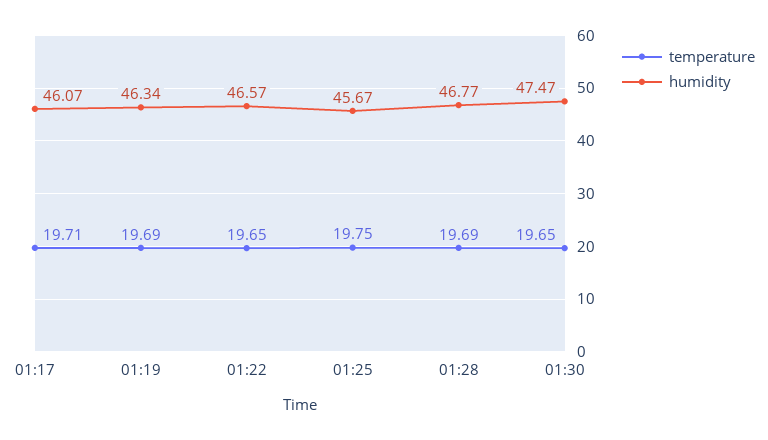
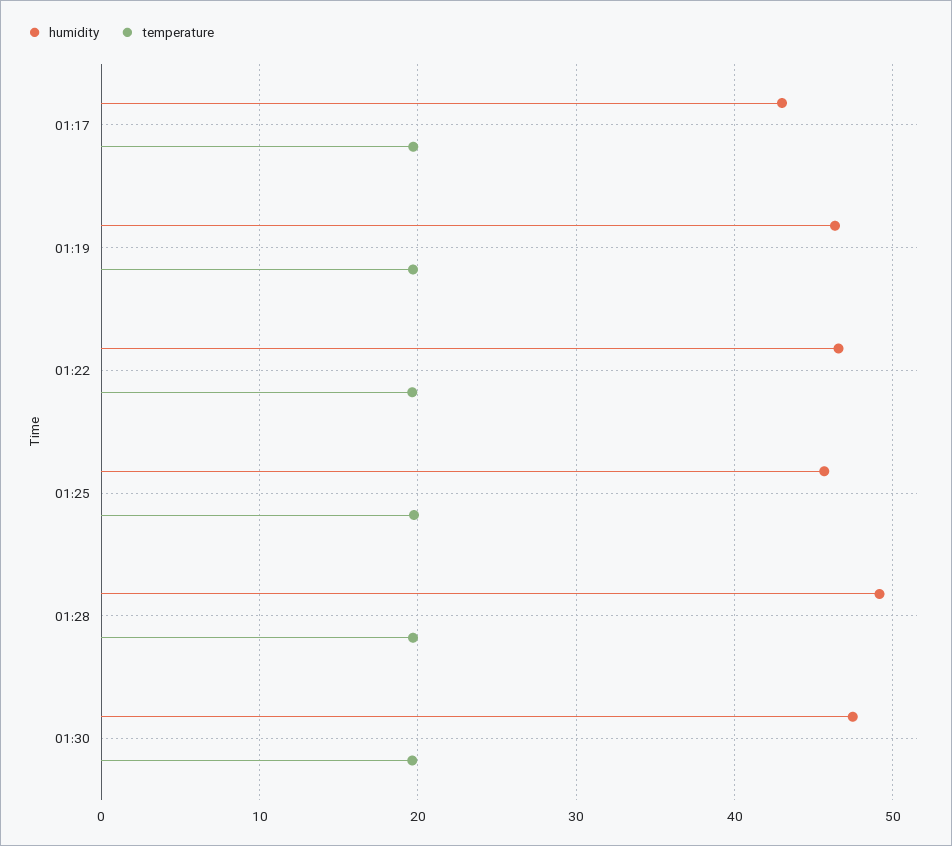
  {
    "temperature": {
      "01:17": 19.71,
      "01:19": 19.69,
      "01:22": 19.65,
      "01:25": 19.75,
      "01:28": 19.69,
      "01:30": 19.65
    },
    "humidity": {
-     "01:17": 46.07,
+     "01:17": 43,
      "01:19": 46.34,
      "01:22": 46.57,
      "01:25": 45.67,
-     "01:28": 46.77,
+     "01:28": 49,
      "01:30": 47.47
    }
  }

